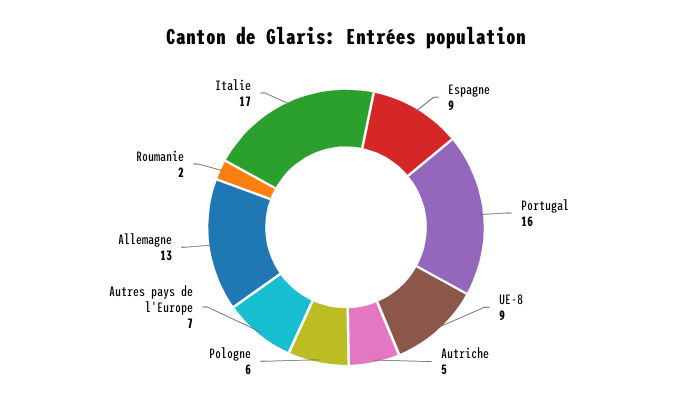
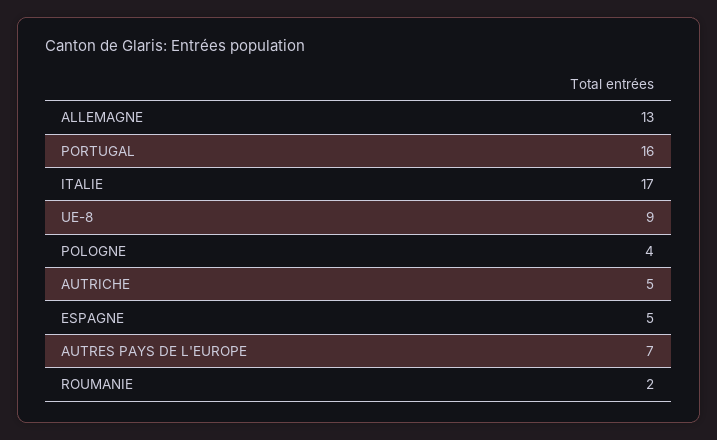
  {
-   "Espagne": 9,
+   "Espagne": 5,
    "Portugal": 16,
    "UE-8": 9,
    "Autriche": 5,
-   "Pologne": 6,
+   "Pologne": 4,
    "Autres pays de l'Europe": 7,
    "Allemagne": 13,
    "Roumanie": 2,
    "Italie": 17
  }

